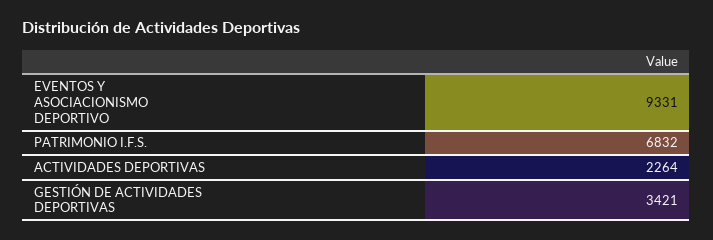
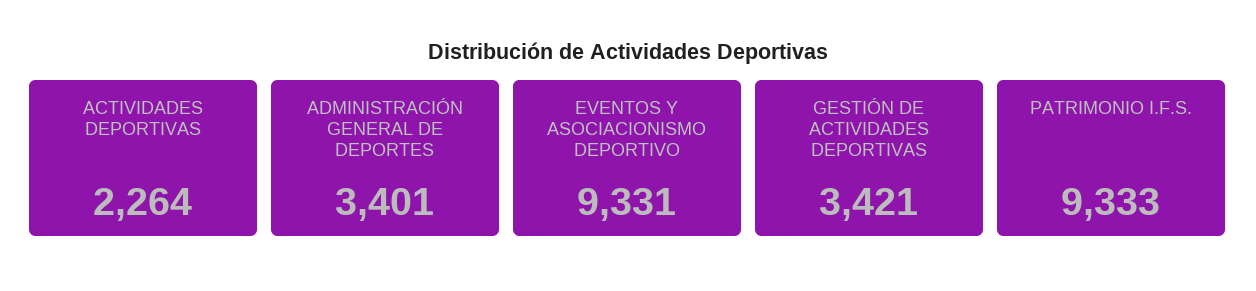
  {
    "EVENTOS Y ASOCIACIONISMO DEPORTIVO": 9331,
-   "PATRIMONIO I.F.S.": 6832,
+   "PATRIMONIO I.F.S.": 9333,
    "ACTIVIDADES DEPORTIVAS": 2264,
-   "GESTIÓN DE ACTIVIDADES DEPORTIVAS": 3421
+   "GESTIÓN DE ACTIVIDADES DEPORTIVAS": 3421,
+   "ADMINISTRACIÓN GENERAL DE DEPORTES": 3401
  }

